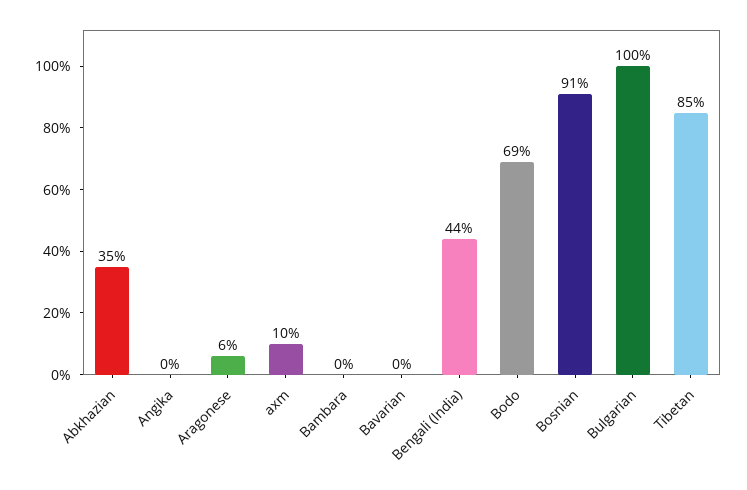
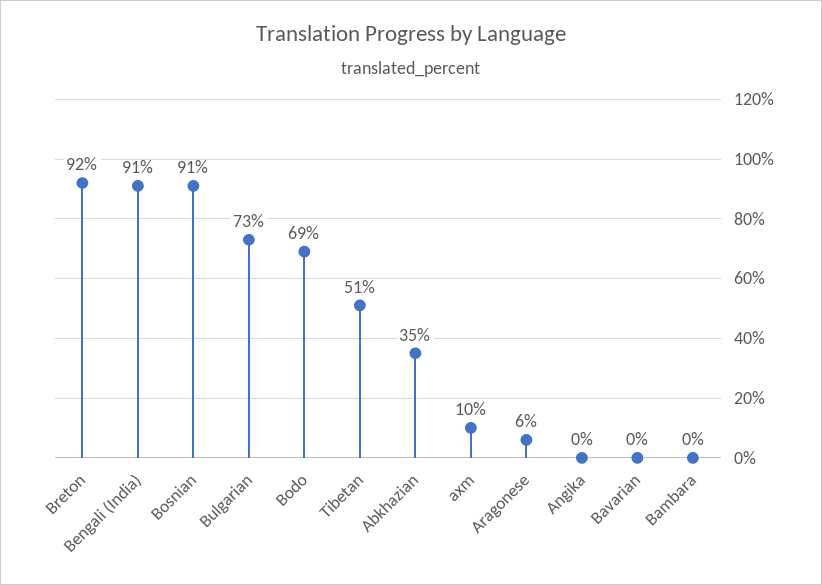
  {
    "Abkhazian": 35,
    "Angika": 0,
    "Aragonese": 6,
    "axm": 10,
    "Bambara": 0,
    "Bavarian": 0,
-   "Bengali (India)": 44,
+   "Bengali (India)": 91,
    "Bodo": 69,
    "Bosnian": 91,
-   "Bulgarian": 100,
+   "Bulgarian": 73,
-   "Tibetan": 85
+   "Tibetan": 51,
+   "Breton": 92
  }

